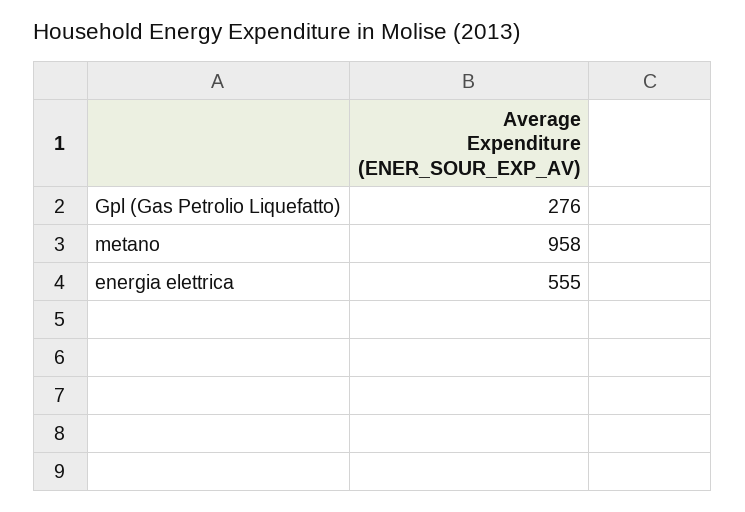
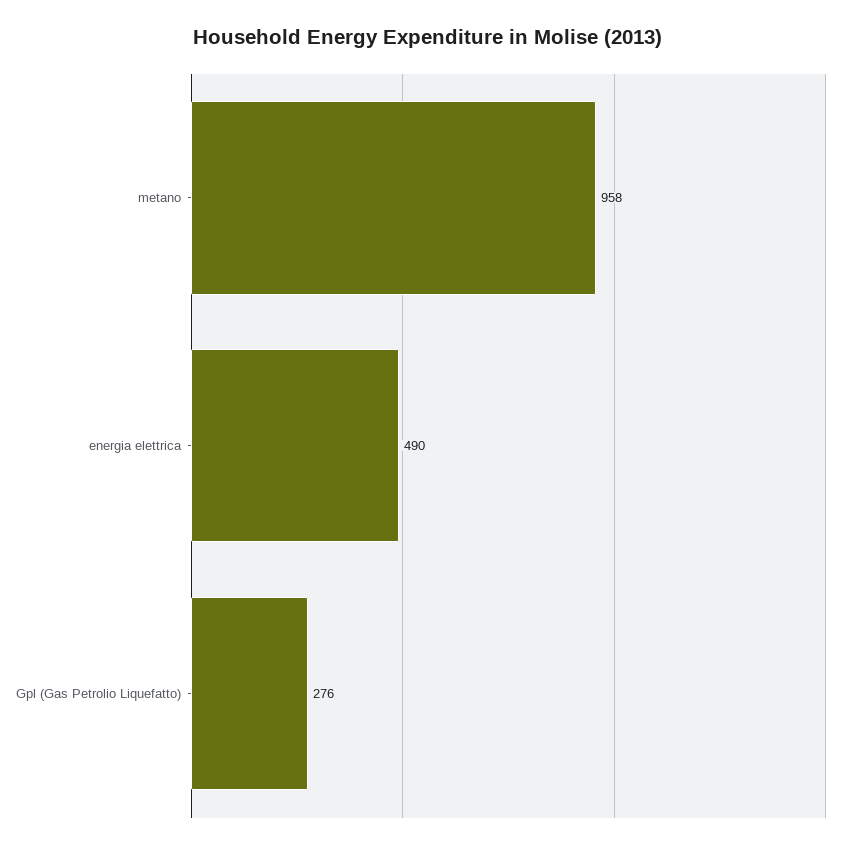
  {
    "Gpl (Gas Petrolio Liquefatto)": 276,
    "metano": 958,
-   "energia elettrica": 555
+   "energia elettrica": 490
  }

